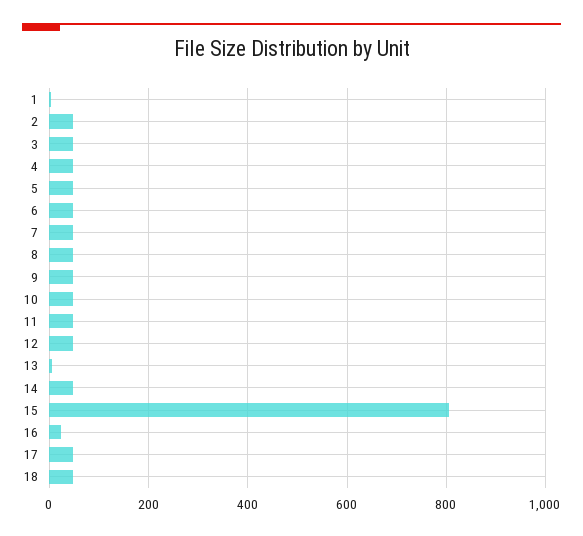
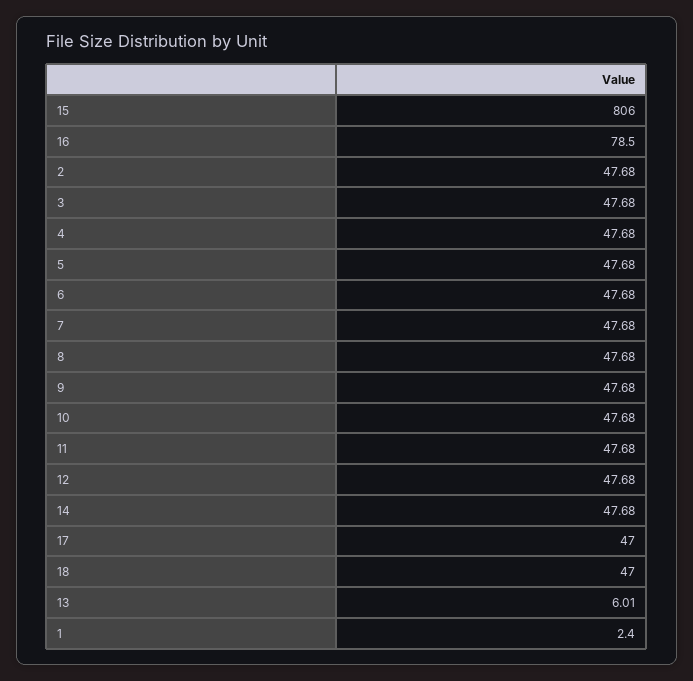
  {
    "1": 2.4,
    "2": 47.68,
    "3": 47.68,
    "4": 47.68,
    "5": 47.68,
    "6": 47.68,
    "7": 47.68,
    "8": 47.68,
    "9": 47.68,
    "10": 47.68,
    "11": 47.68,
    "12": 47.68,
    "13": 6.01,
    "14": 47.68,
    "15": 806,
-   "16": 20,
+   "16": 78.5,
    "17": 47,
    "18": 47
  }

